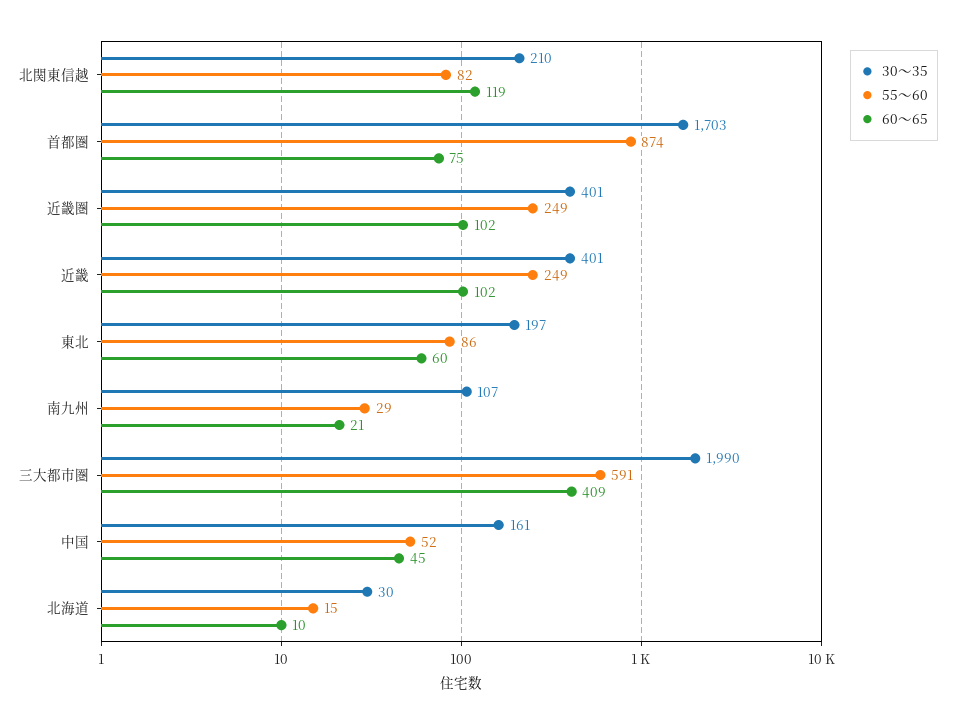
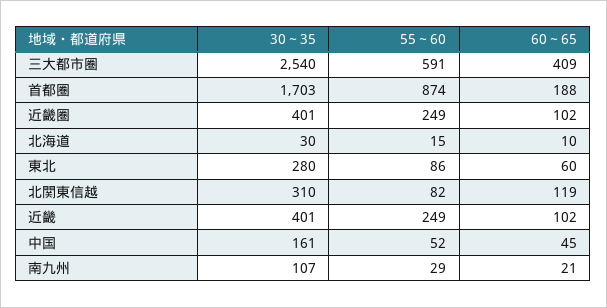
  {
    "30～35": {
-     "北関東信越": 210,
+     "北関東信越": 310,
      "首都圏": 1703,
      "近畿圏": 401,
      "近畿": 401,
-     "東北": 197,
+     "東北": 280,
      "南九州": 107,
-     "三大都市圏": 1990,
+     "三大都市圏": 2540,
      "中国": 161,
      "北海道": 30
    },
    "55～60": {
      "北関東信越": 82,
      "首都圏": 874,
      "近畿圏": 249,
      "近畿": 249,
      "東北": 86,
      "南九州": 29,
      "三大都市圏": 591,
      "中国": 52,
      "北海道": 15
    },
    "60～65": {
      "北関東信越": 119,
-     "首都圏": 75,
+     "首都圏": 188,
      "近畿圏": 102,
      "近畿": 102,
      "東北": 60,
      "南九州": 21,
      "三大都市圏": 409,
      "中国": 45,
      "北海道": 10
    }
  }

